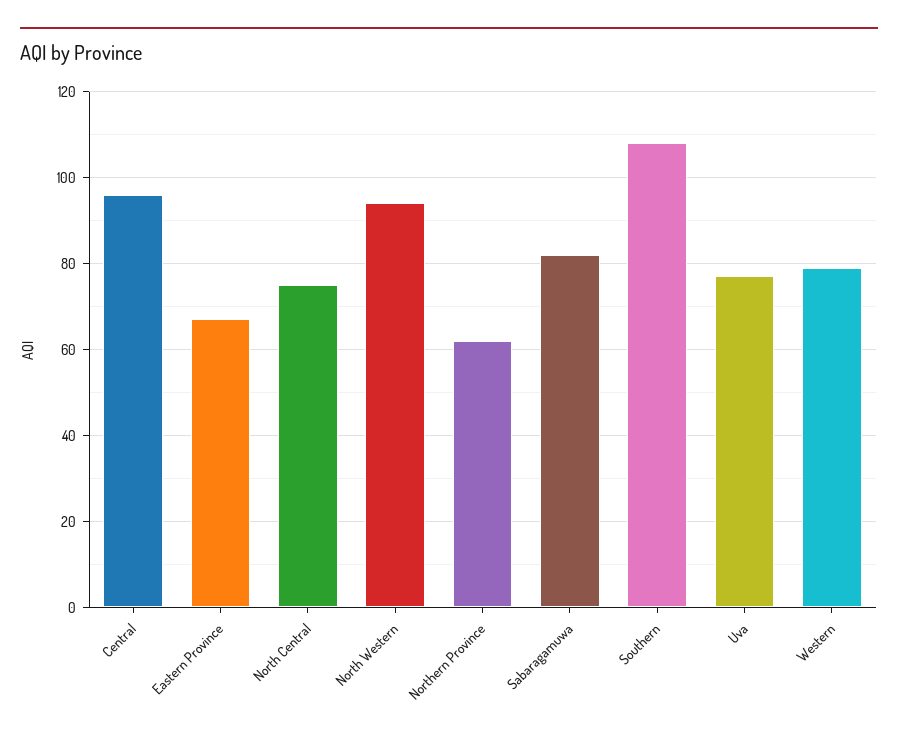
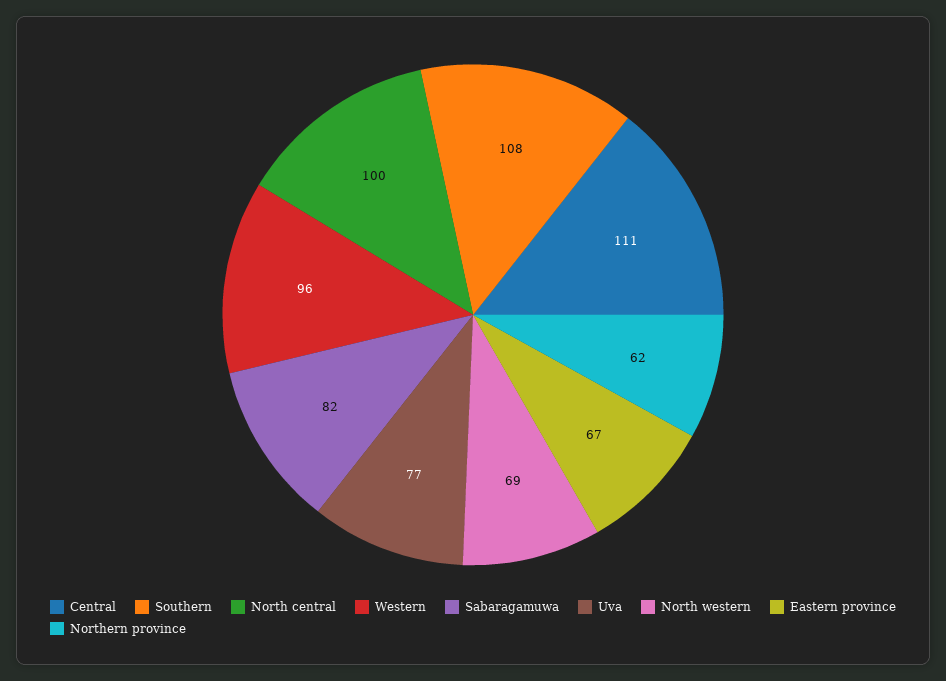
  {
-   "Central": 95,
+   "Central": 111,
    "Eastern Province": 67,
-   "North Central": 75,
+   "North Central": 100,
-   "North Western": 95,
+   "North Western": 69,
    "Northern Province": 62,
    "Sabaragamuwa": 82,
    "Southern": 108,
    "Uva": 77,
-   "Western": 80
+   "Western": 96
  }

